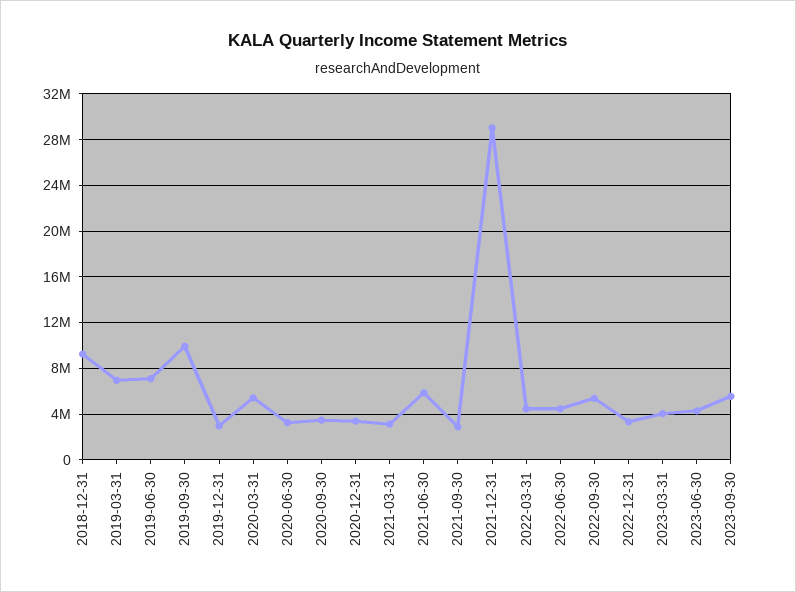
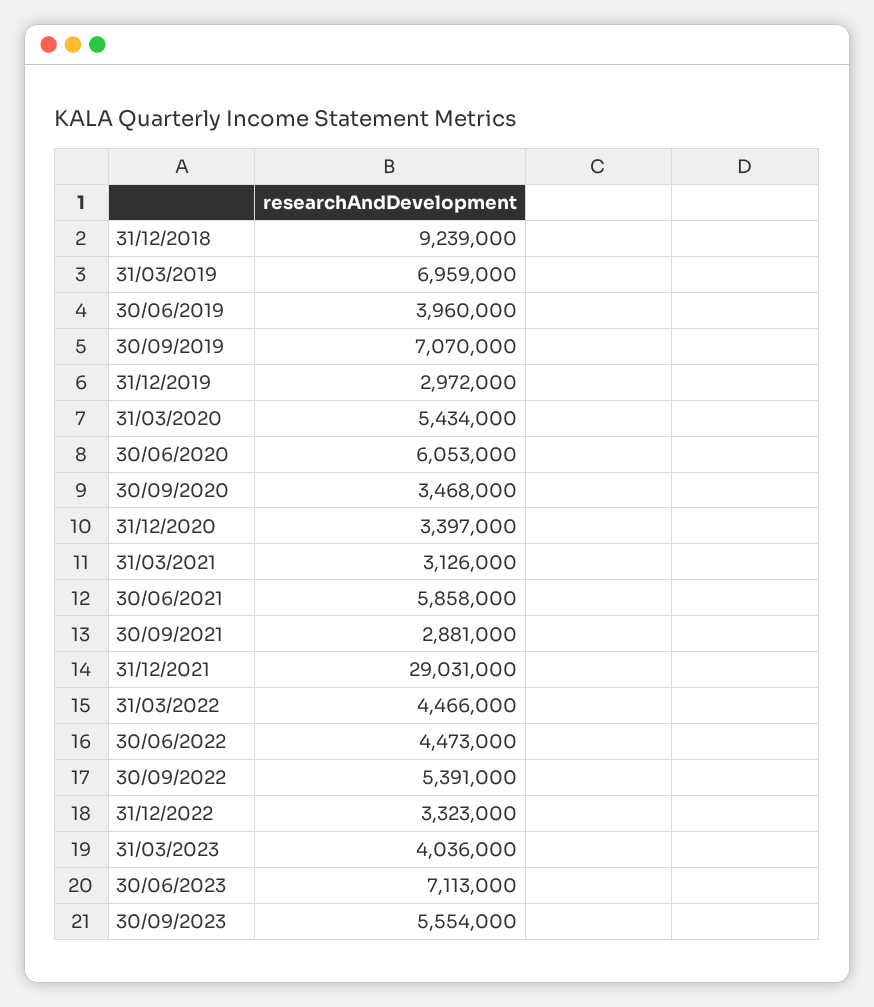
  {
    "2018-12-31": 9239000,
    "2019-03-31": 6959000,
-   "2019-06-30": 7000000,
+   "2019-06-30": 3960000,
-   "2019-09-30": 10000000,
+   "2019-09-30": 7070000,
    "2019-12-31": 2972000,
    "2020-03-31": 5434000,
-   "2020-06-30": 3000000,
+   "2020-06-30": 6053000,
    "2020-09-30": 3468000,
    "2020-12-31": 3397000,
    "2021-03-31": 3126000,
    "2021-06-30": 5858000,
    "2021-09-30": 2881000,
    "2021-12-31": 29031000,
    "2022-03-31": 4466000,
    "2022-06-30": 4473000,
    "2022-09-30": 5391000,
    "2022-12-31": 3323000,
    "2023-03-31": 4036000,
-   "2023-06-30": 4000000,
+   "2023-06-30": 7113000,
    "2023-09-30": 5554000
  }

